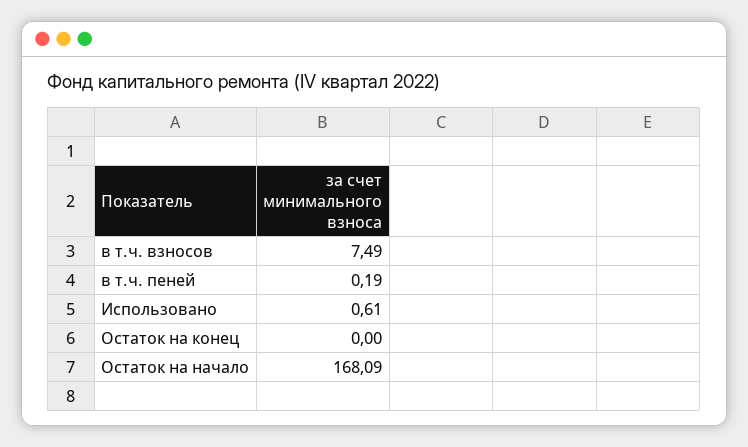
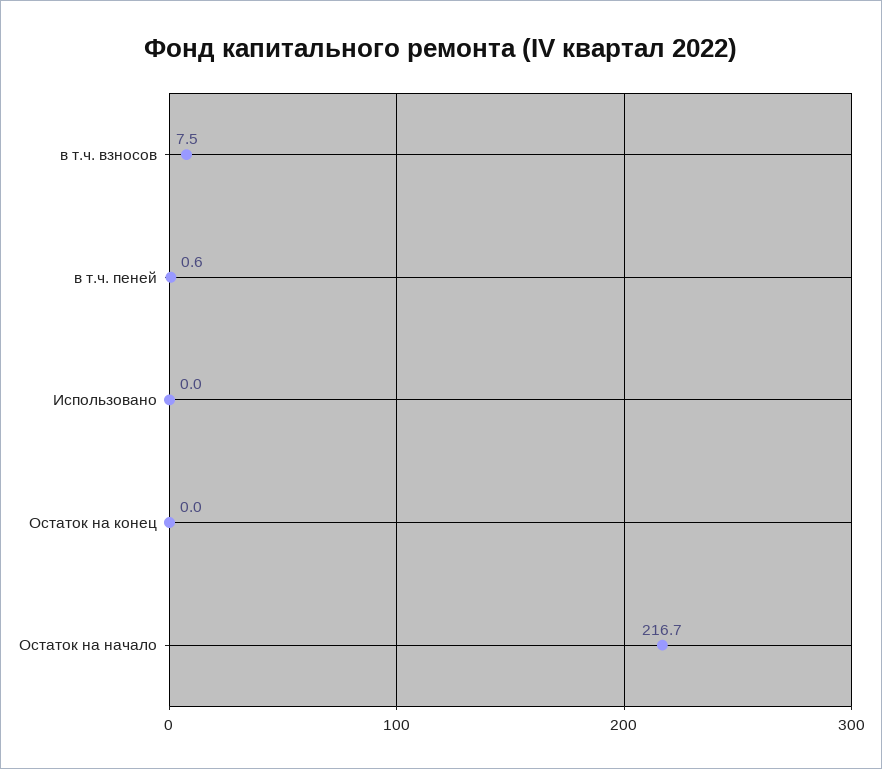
  {
    "в т.ч. взносов": 7.49,
-   "в т.ч. пеней": 0.19,
+   "в т.ч. пеней": 0.6,
-   "Использовано": 0.61,
+   "Использовано": 0,
    "Остаток на конец": 0,
-   "Остаток на начало": 168.09
+   "Остаток на начало": 216.7
  }

